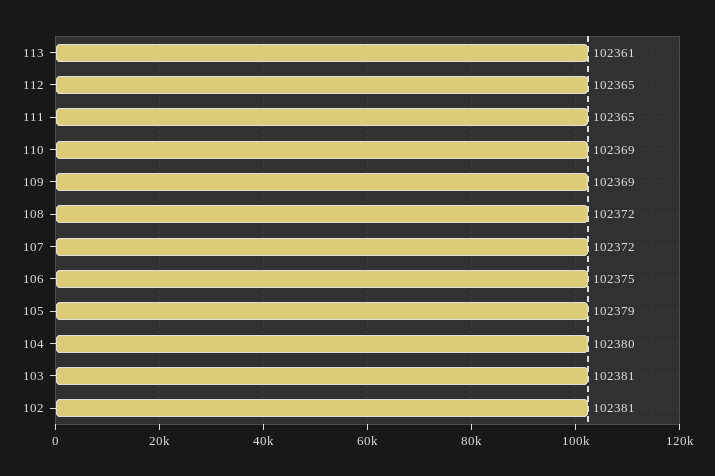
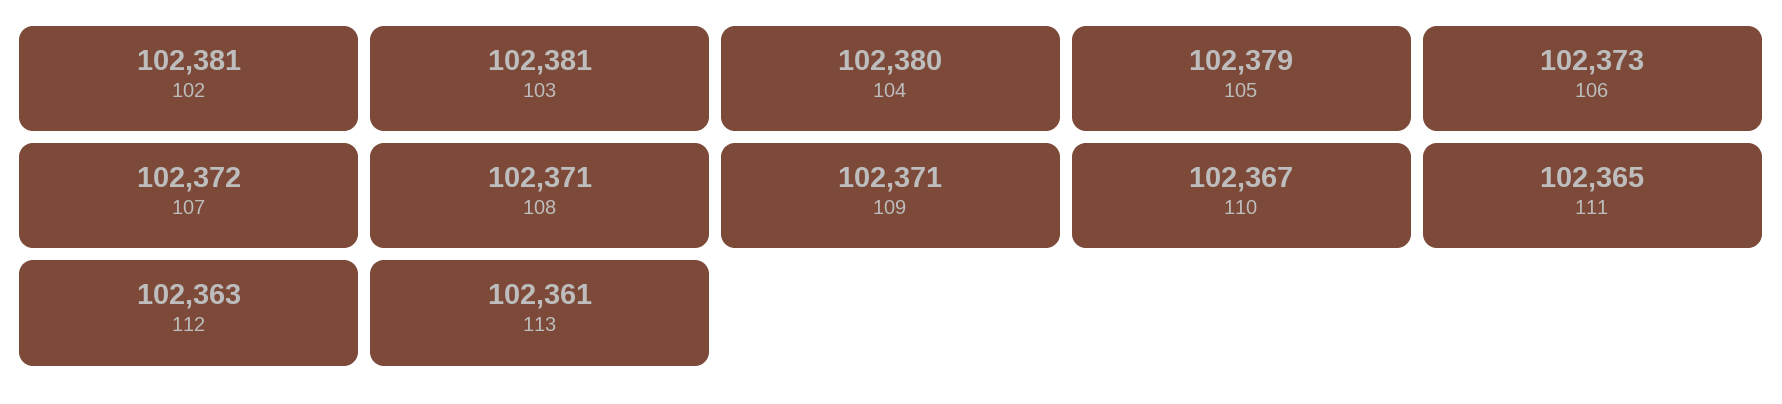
  {
    "113": 102361,
-   "112": 102365,
+   "112": 102363,
    "111": 102365,
-   "110": 102369,
+   "110": 102367,
-   "109": 102369,
+   "109": 102371,
-   "108": 102372,
+   "108": 102371,
    "107": 102372,
-   "106": 102375,
+   "106": 102373,
    "105": 102379,
    "104": 102380,
    "103": 102381,
    "102": 102381
  }

